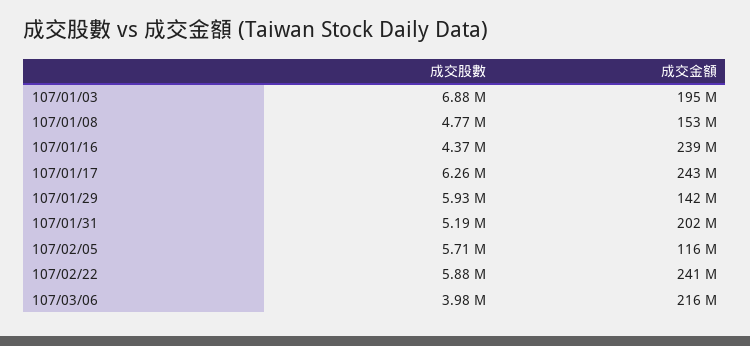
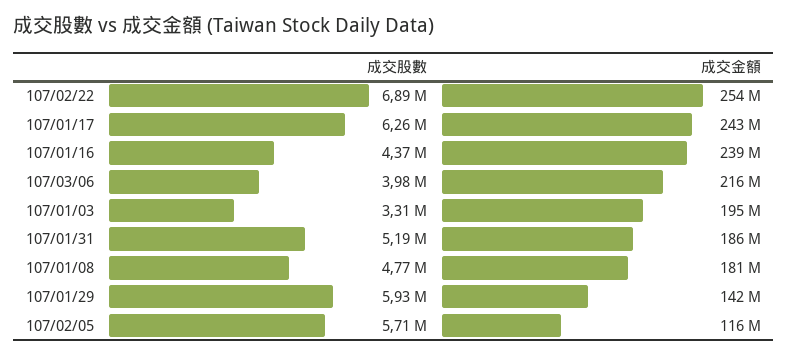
  {
    "成交股數": {
-     "107/01/03": 6880000,
+     "107/01/03": 3310000,
      "107/01/08": 4770000,
      "107/01/16": 4370000,
      "107/01/17": 6260000,
      "107/01/29": 5930000,
      "107/01/31": 5190000,
      "107/02/05": 5710000,
-     "107/02/22": 5880000,
+     "107/02/22": 6890000,
      "107/03/06": 3980000
    },
    "成交金額": {
      "107/01/03": 195000000,
-     "107/01/08": 153000000,
+     "107/01/08": 181000000,
      "107/01/16": 239000000,
      "107/01/17": 243000000,
      "107/01/29": 142000000,
-     "107/01/31": 202000000,
+     "107/01/31": 186000000,
      "107/02/05": 116000000,
-     "107/02/22": 241000000,
+     "107/02/22": 254000000,
      "107/03/06": 216000000
    }
  }

